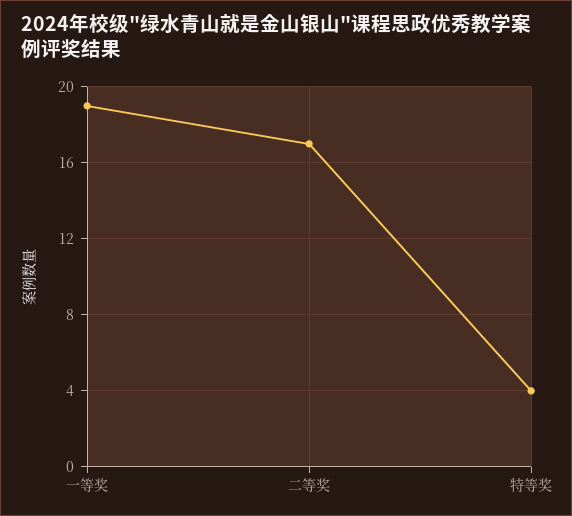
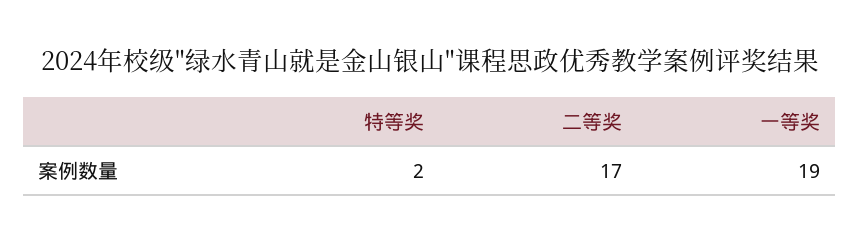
  {
    "一等奖": 19,
    "二等奖": 17,
-   "特等奖": 4
+   "特等奖": 2
  }

